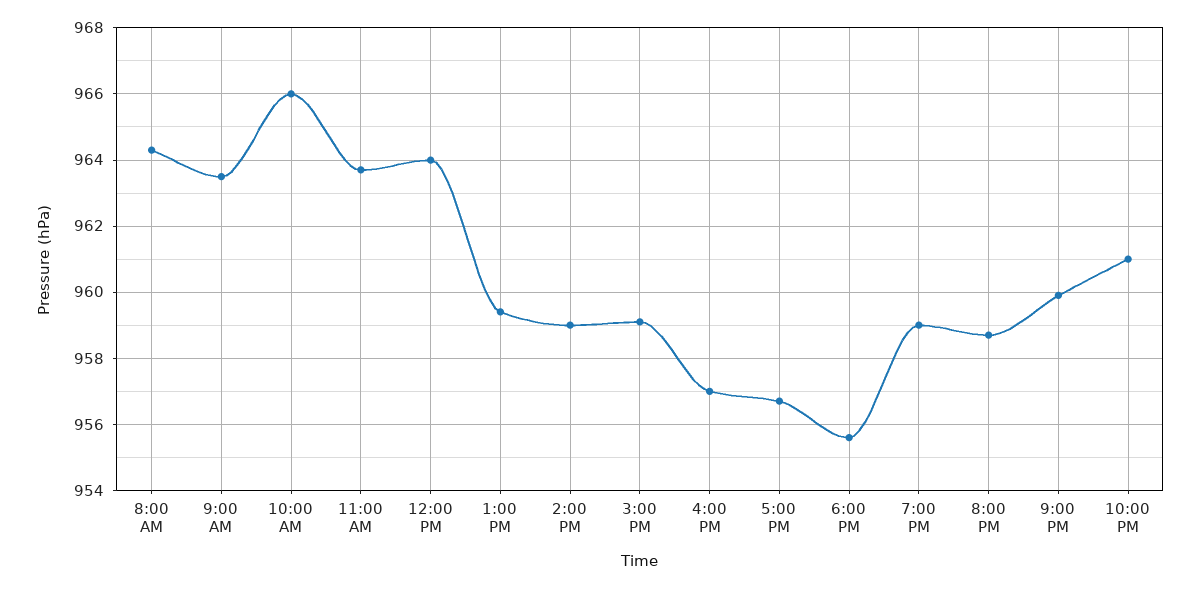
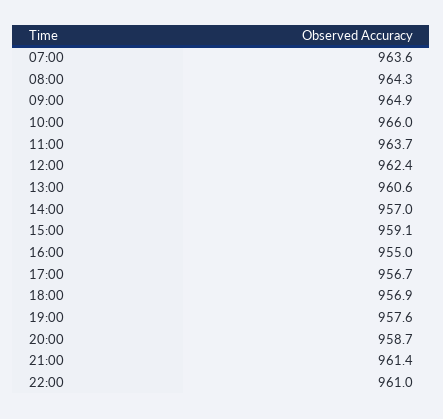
  {
    "8:00 AM": 964.3,
-   "9:00 AM": 963.5,
+   "9:00 AM": 964.9,
    "10:00 AM": 966,
    "11:00 AM": 963.7,
-   "12:00 PM": 964,
+   "12:00 PM": 962.4,
-   "1:00 PM": 959.5,
+   "1:00 PM": 960.6,
-   "2:00 PM": 959,
+   "2:00 PM": 957,
    "3:00 PM": 959.1,
-   "4:00 PM": 957,
+   "4:00 PM": 955,
    "5:00 PM": 956.7,
-   "6:00 PM": 955.5,
+   "6:00 PM": 956.9,
-   "7:00 PM": 959,
+   "7:00 PM": 957.6,
    "8:00 PM": 958.7,
-   "9:00 PM": 960,
+   "9:00 PM": 961.4,
-   "10:00 PM": 961
+   "10:00 PM": 961,
+   "07:00": 963.6
  }

